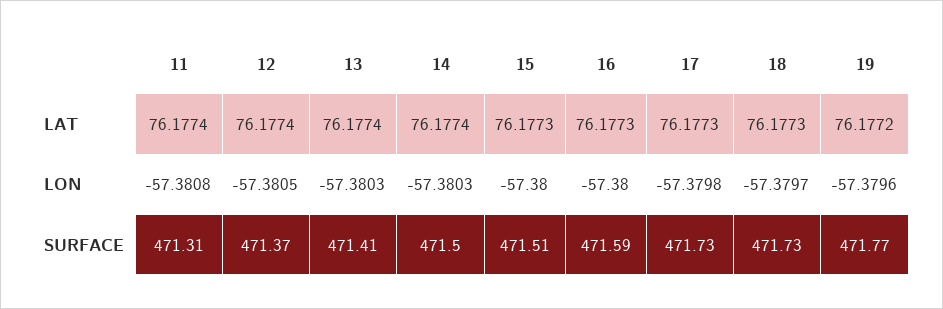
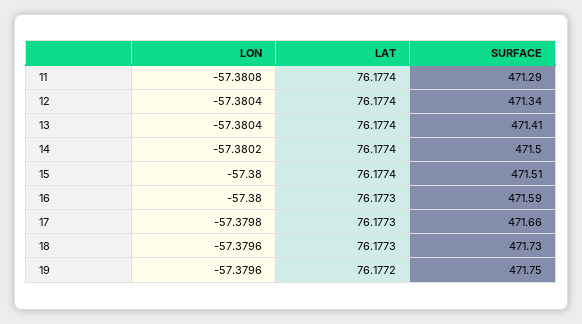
  {
    "11": {
      "LAT": 76.1774,
      "LON": -57.3808,
-     "SURFACE": 471.31
+     "SURFACE": 471.29
    },
    "12": {
      "LAT": 76.1774,
-     "LON": -57.3805,
+     "LON": -57.3804,
-     "SURFACE": 471.37
+     "SURFACE": 471.34
    },
    "13": {
      "LAT": 76.1774,
-     "LON": -57.3803,
+     "LON": -57.3804,
      "SURFACE": 471.41
    },
    "14": {
      "LAT": 76.1774,
-     "LON": -57.3803,
+     "LON": -57.3802,
      "SURFACE": 471.5
    },
    "15": {
-     "LAT": 76.1773,
+     "LAT": 76.1774,
      "LON": -57.38,
      "SURFACE": 471.51
    },
    "16": {
      "LAT": 76.1773,
      "LON": -57.38,
      "SURFACE": 471.59
    },
    "17": {
      "LAT": 76.1773,
      "LON": -57.3798,
-     "SURFACE": 471.73
+     "SURFACE": 471.66
    },
    "18": {
      "LAT": 76.1773,
-     "LON": -57.3797,
+     "LON": -57.3796,
      "SURFACE": 471.73
    },
    "19": {
      "LAT": 76.1772,
      "LON": -57.3796,
-     "SURFACE": 471.77
+     "SURFACE": 471.75
    }
  }

